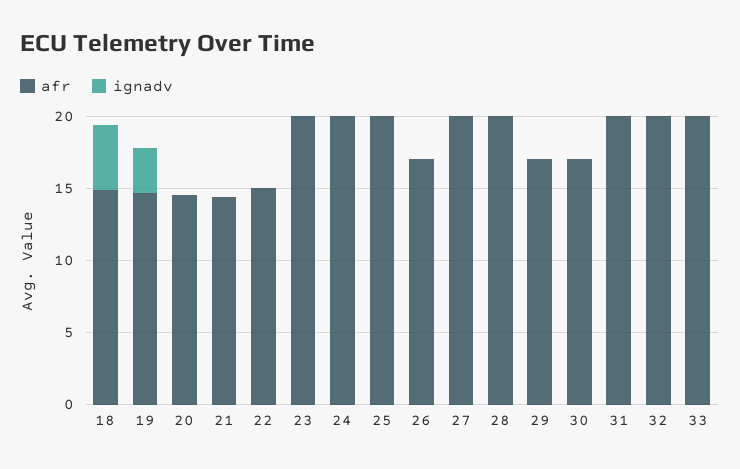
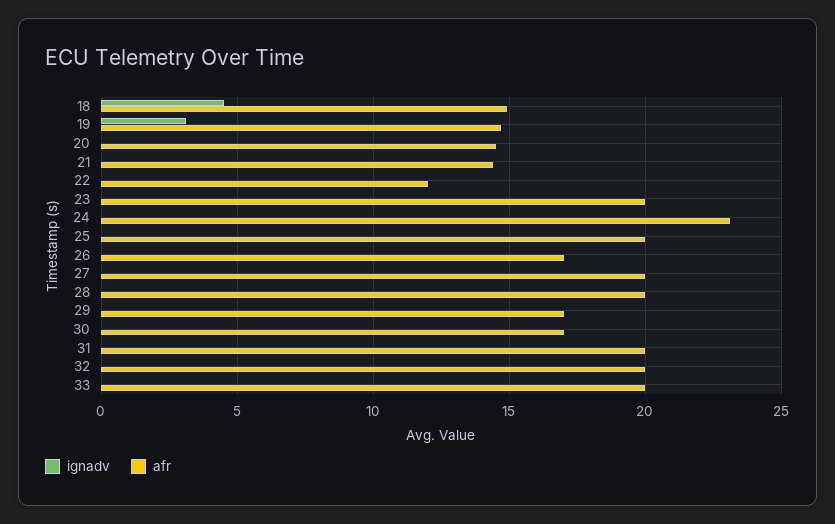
  {
    "afr": {
      "18": 15,
      "19": 14.5,
      "20": 14.5,
      "21": 14.5,
-     "22": 15,
+     "22": 12,
      "23": 20,
-     "24": 20,
+     "24": 23,
      "25": 20,
      "26": 17,
      "27": 20,
      "28": 20,
      "29": 17,
      "30": 17,
      "31": 20,
      "32": 20,
      "33": 20
    },
    "ignadv": {
      "18": 4.5,
      "19": 3,
      "20": 0,
      "21": 0,
      "22": 0,
      "23": 0,
      "24": 0,
      "25": 0,
      "26": 0,
      "27": 0,
      "28": 0,
      "29": 0,
      "30": 0,
      "31": 0,
      "32": 0,
      "33": 0
    }
  }

